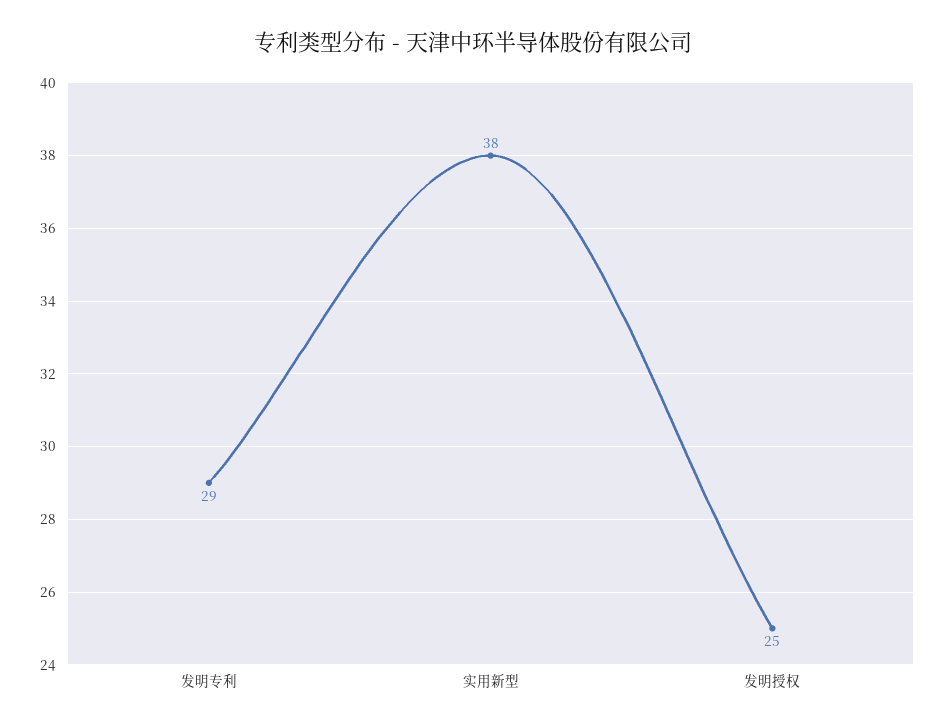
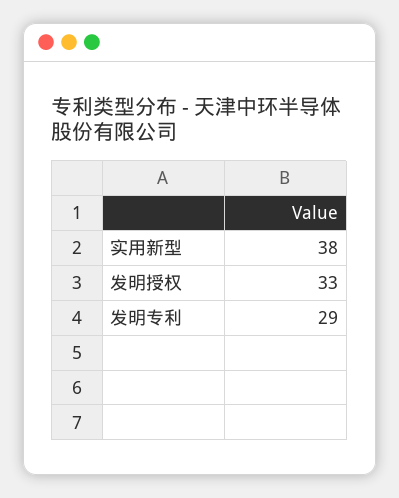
  {
    "发明专利": 29,
    "实用新型": 38,
-   "发明授权": 25
+   "发明授权": 33
  }

